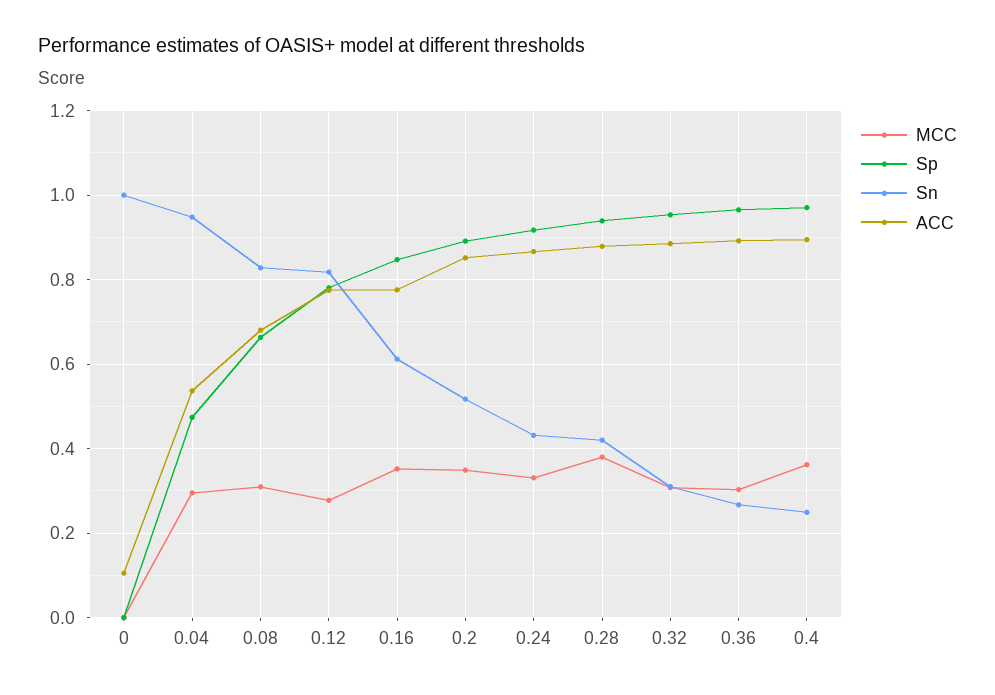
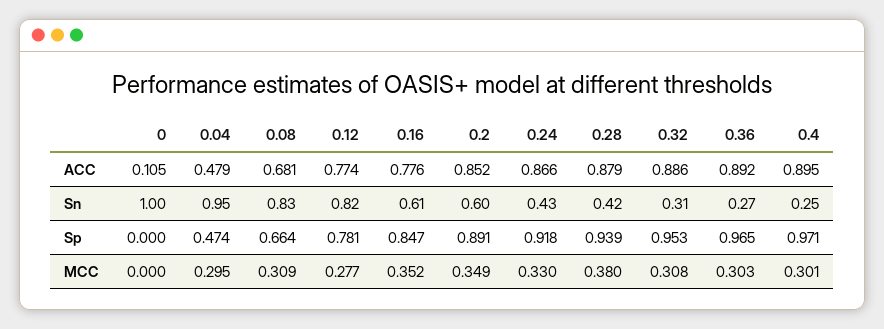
  {
    "MCC": {
      "0": 0,
      "0.04": 0.295,
      "0.08": 0.309,
      "0.12": 0.277,
      "0.16": 0.352,
      "0.2": 0.349,
      "0.24": 0.33,
      "0.28": 0.38,
      "0.32": 0.308,
      "0.36": 0.303,
-     "0.4": 0.36
+     "0.4": 0.301
    },
    "Sp": {
      "0": 0,
      "0.04": 0.474,
      "0.08": 0.664,
      "0.12": 0.781,
      "0.16": 0.847,
      "0.2": 0.891,
      "0.24": 0.918,
      "0.28": 0.939,
      "0.32": 0.953,
      "0.36": 0.965,
      "0.4": 0.971
    },
    "Sn": {
      "0": 1,
      "0.04": 0.95,
      "0.08": 0.83,
      "0.12": 0.82,
      "0.16": 0.61,
-     "0.2": 0.52,
+     "0.2": 0.6,
      "0.24": 0.43,
      "0.28": 0.42,
      "0.32": 0.31,
      "0.36": 0.27,
      "0.4": 0.25
    },
    "ACC": {
      "0": 0.105,
-     "0.04": 0.54,
+     "0.04": 0.479,
      "0.08": 0.681,
      "0.12": 0.774,
      "0.16": 0.776,
      "0.2": 0.852,
      "0.24": 0.866,
      "0.28": 0.879,
      "0.32": 0.886,
      "0.36": 0.892,
      "0.4": 0.895
    }
  }

